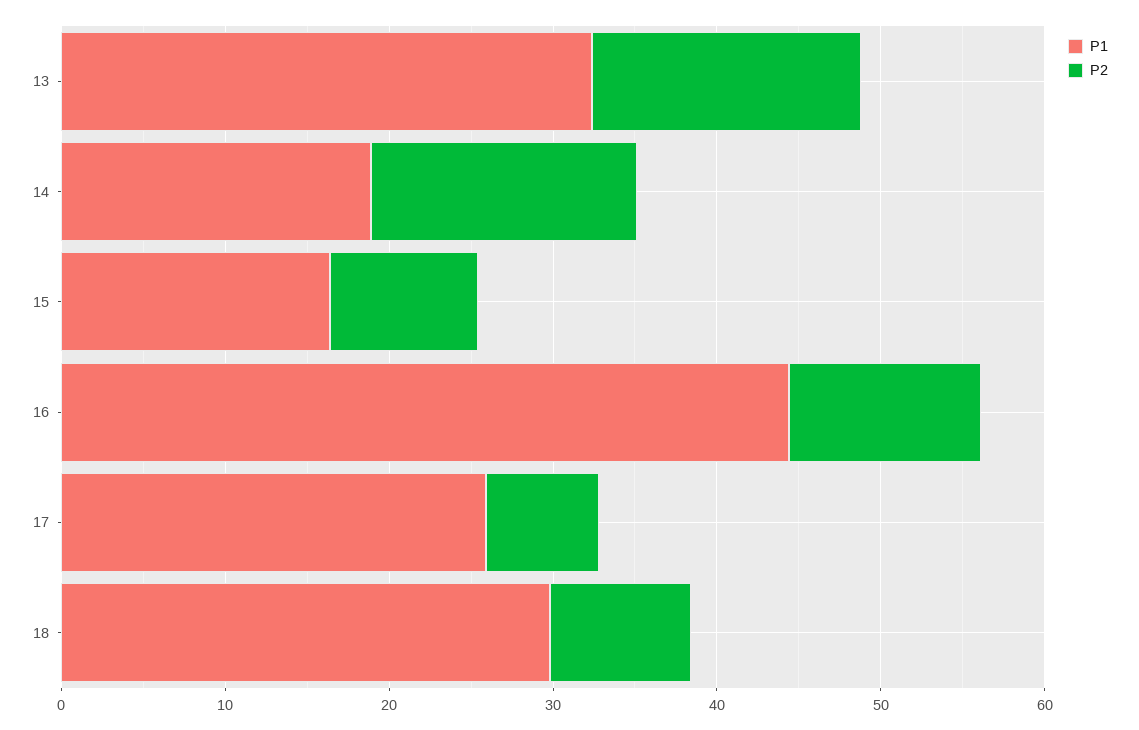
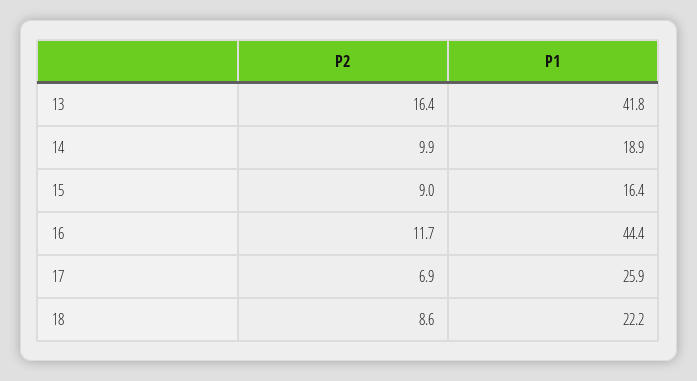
  {
    "P1": {
-     "13": 32,
+     "13": 41.8,
      "14": 18.9,
      "15": 16.4,
      "16": 44.4,
      "17": 25.9,
-     "18": 30
+     "18": 22.2
    },
    "P2": {
      "13": 16.4,
-     "14": 16,
+     "14": 9.9,
      "15": 9,
      "16": 11.7,
      "17": 6.9,
      "18": 8.6
    }
  }

